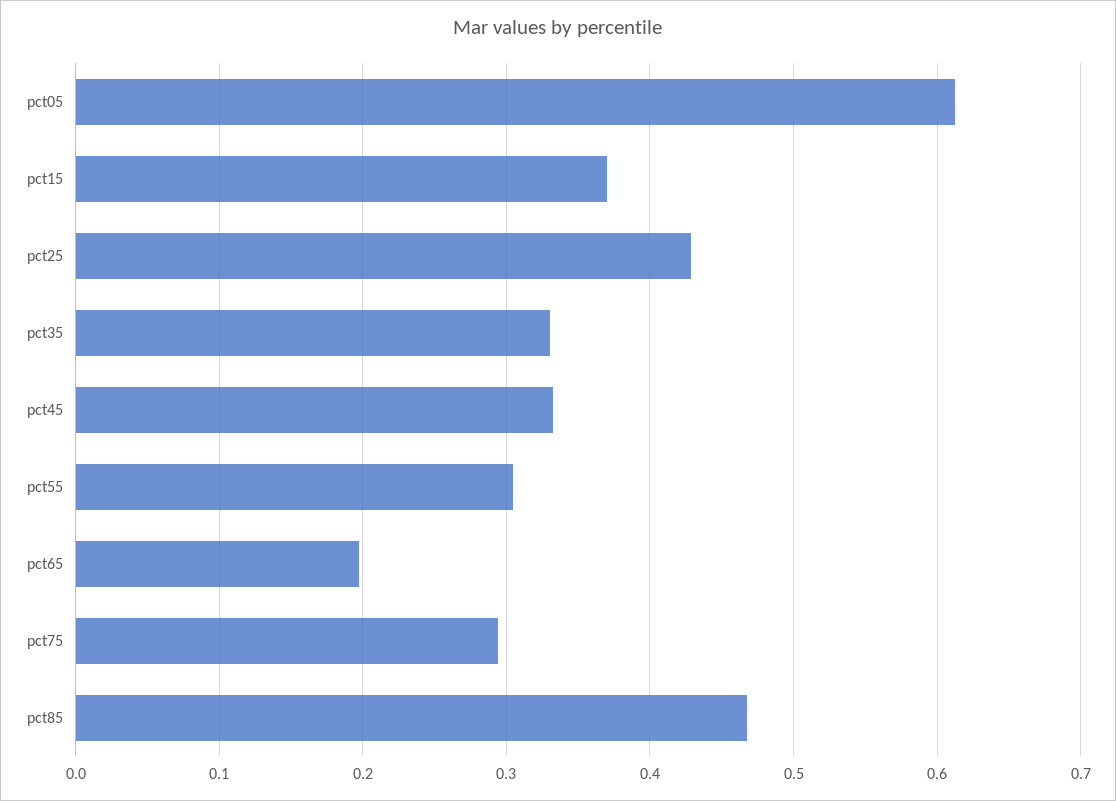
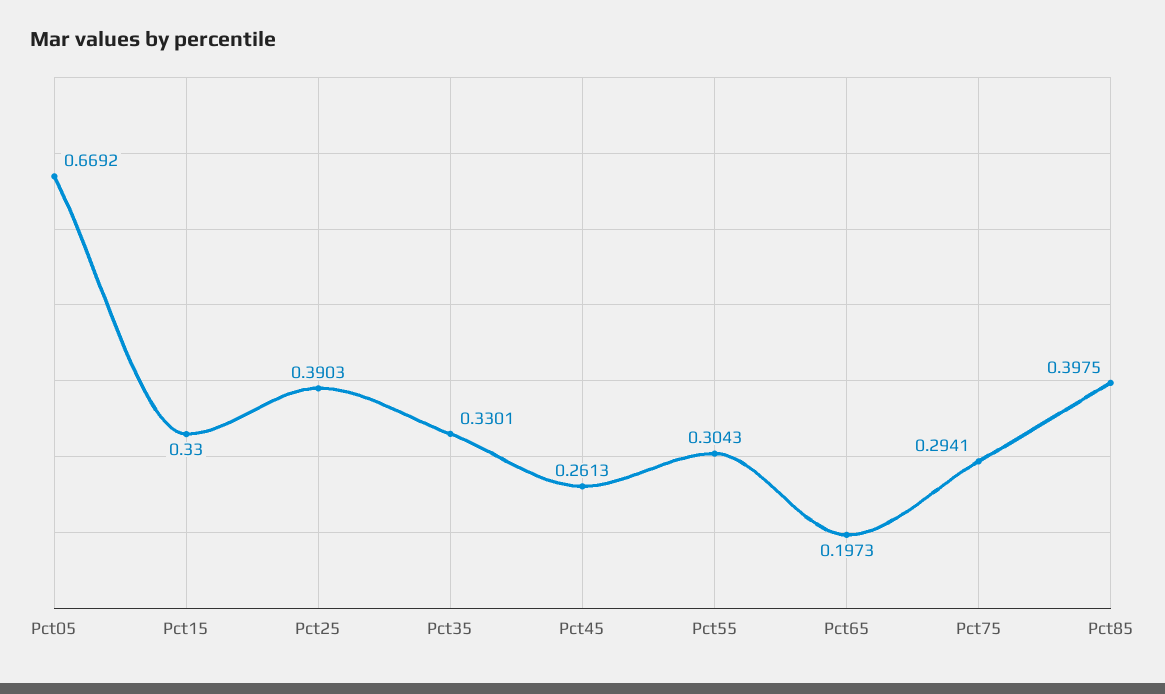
  {
-   "pct05": 0.61,
+   "pct05": 0.6692,
-   "pct15": 0.37,
+   "pct15": 0.33,
-   "pct25": 0.43,
+   "pct25": 0.3903,
    "pct35": 0.3301,
-   "pct45": 0.33,
+   "pct45": 0.2613,
    "pct55": 0.3043,
    "pct65": 0.1973,
    "pct75": 0.2941,
-   "pct85": 0.47
+   "pct85": 0.3975
  }

